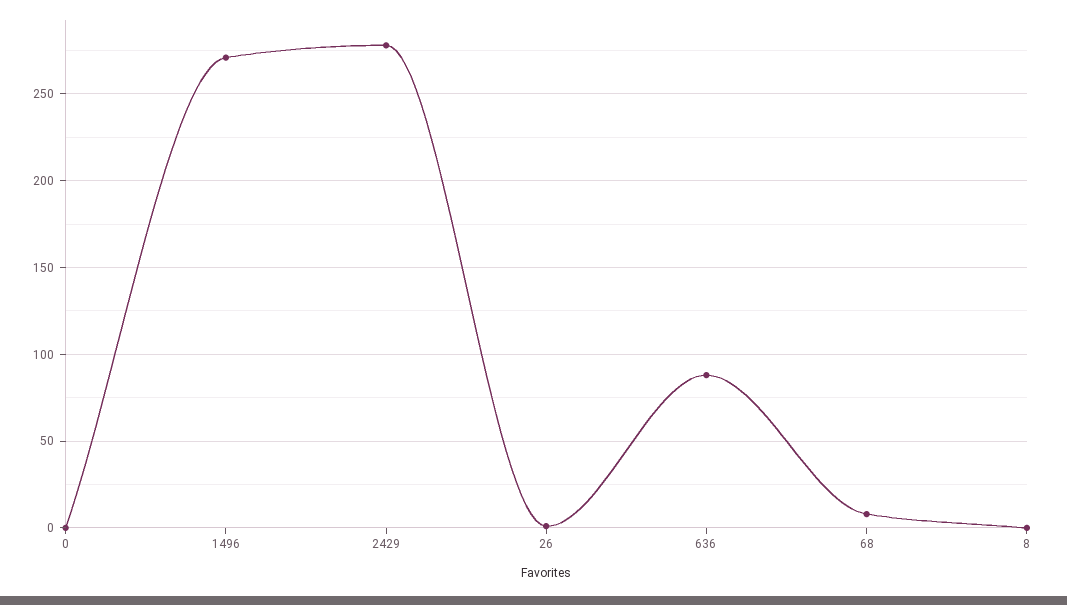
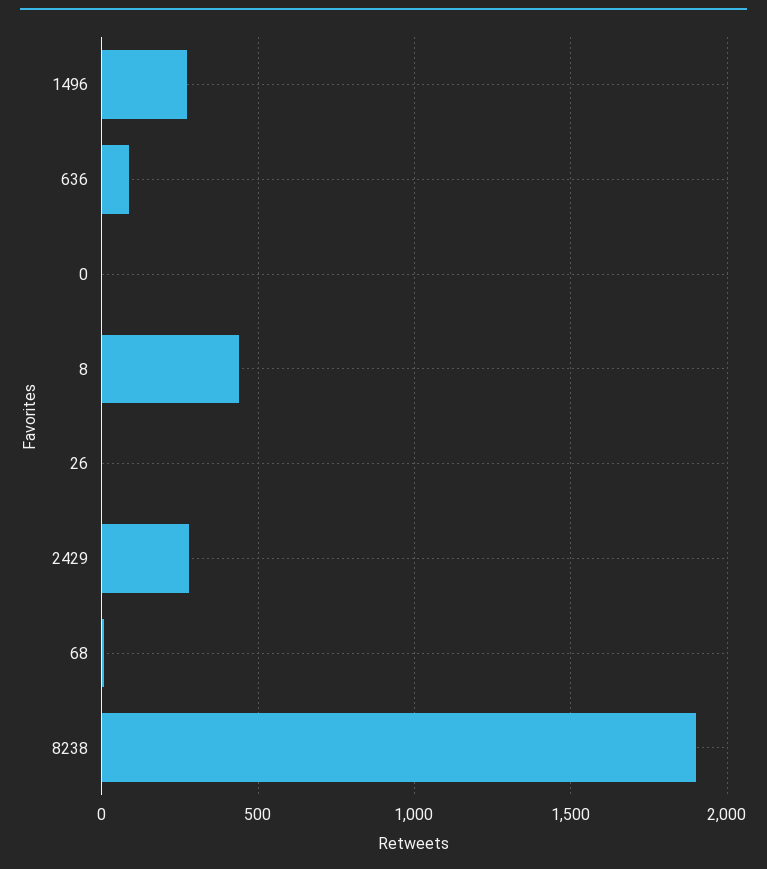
  {
    "0": 0,
    "1496": 270,
    "2429": 280,
    "26": 0,
    "636": 90,
    "68": 10,
-   "8": 0
+   "8": 450,
+   "8238": 1900
  }

